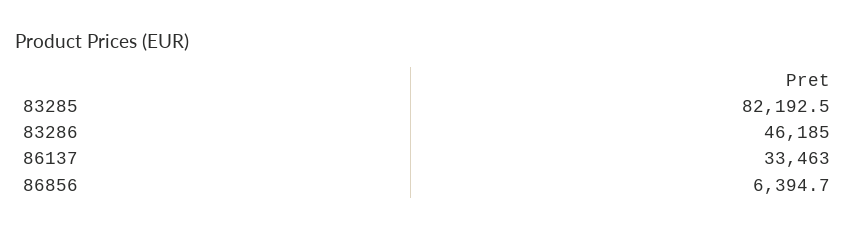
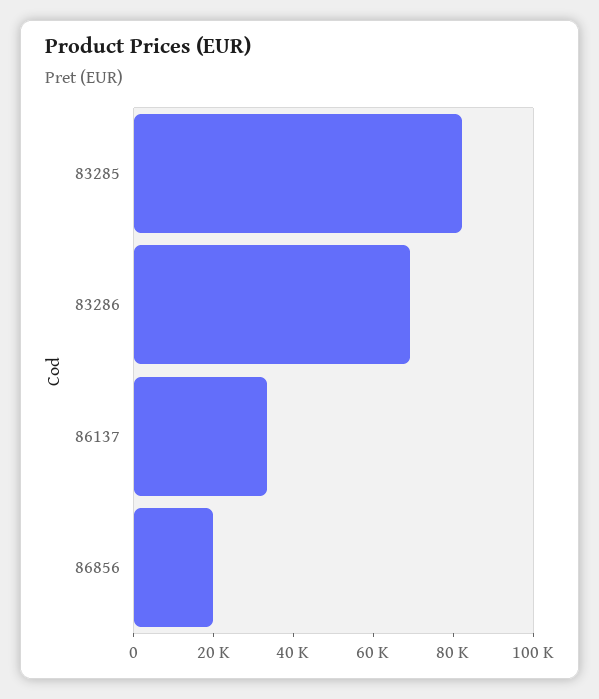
  {
    "83285": 82192.5,
-   "83286": 46185,
+   "83286": 70000,
    "86137": 33463,
-   "86856": 6394.7
+   "86856": 20000
  }

